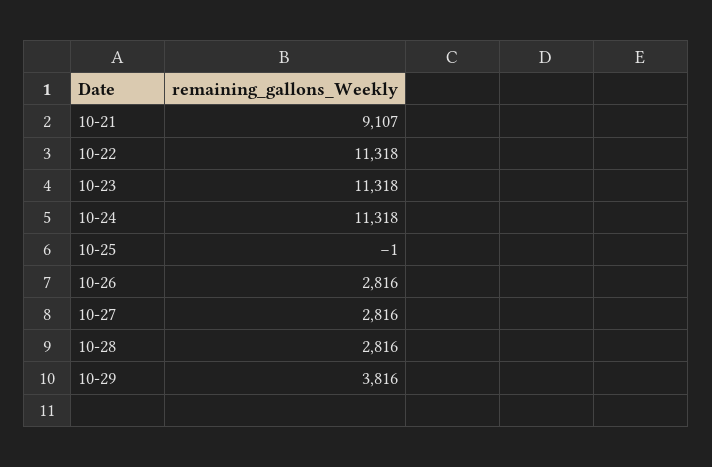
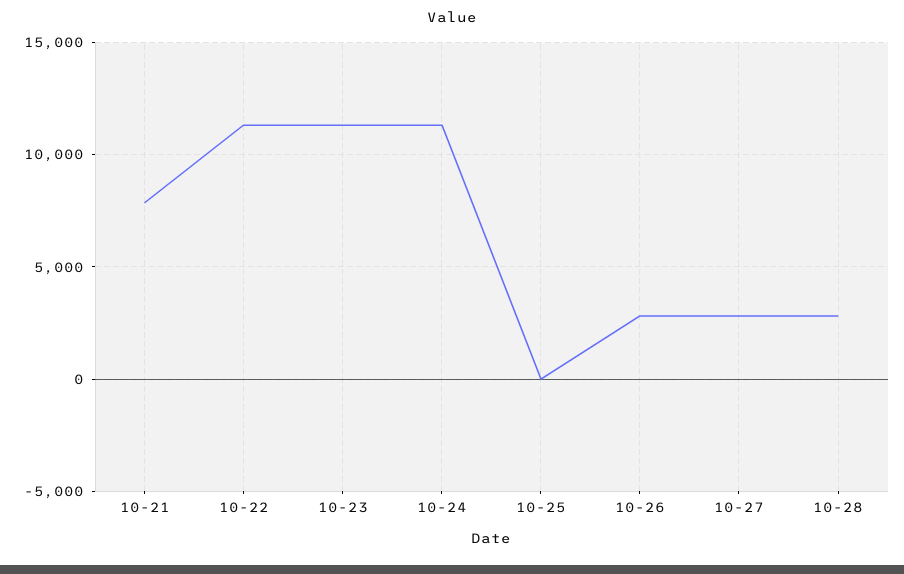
  {
-   "10-21": 9107,
+   "10-21": 8000,
    "10-22": 11318,
    "10-23": 11318,
    "10-24": 11318,
    "10-25": -1,
    "10-26": 2816,
    "10-27": 2816,
-   "10-28": 2816,
+   "10-28": 2816
-   "10-29": 3816
  }

